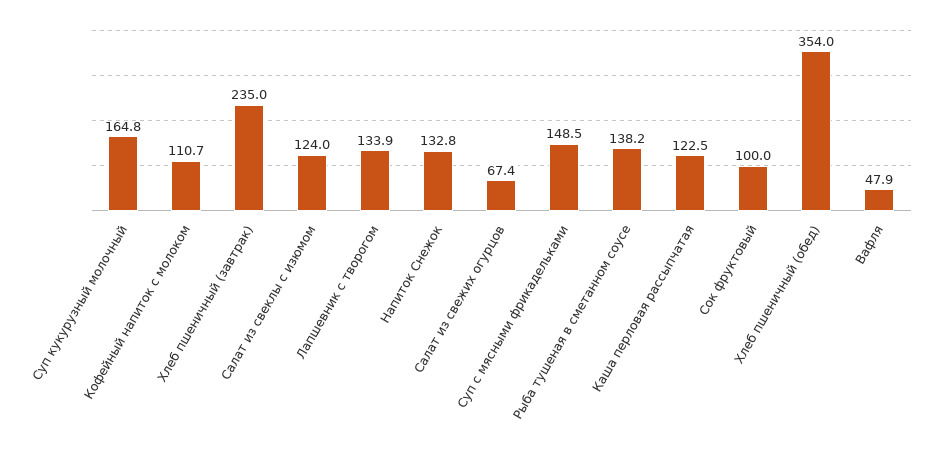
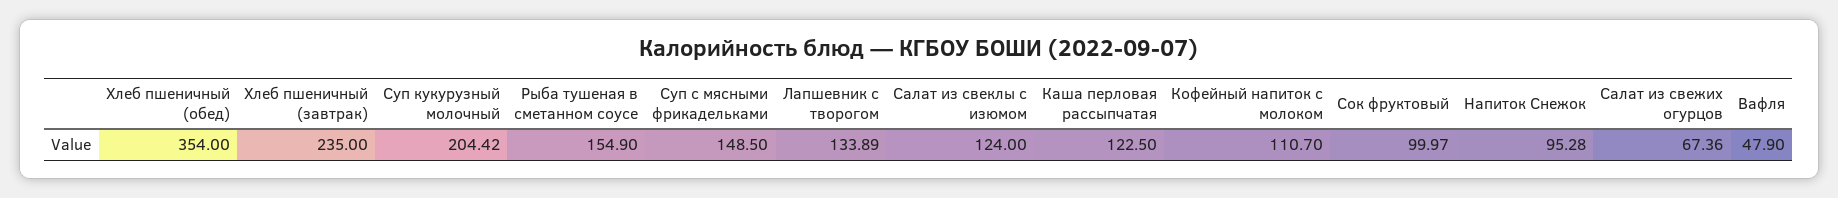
  {
-   "Суп кукурузный молочный": 164.8,
+   "Суп кукурузный молочный": 204.42,
    "Кофейный напиток с молоком": 110.7,
    "Хлеб пшеничный (завтрак)": 235,
    "Салат из свеклы с изюмом": 124,
    "Лапшевник с творогом": 133.89,
-   "Напиток Снежок": 132.8,
+   "Напиток Снежок": 95.28,
    "Салат из свежих огурцов": 67.36,
    "Суп с мясными фрикадельками": 148.5,
-   "Рыба тушеная в сметанном соусе": 138.2,
+   "Рыба тушеная в сметанном соусе": 154.9,
    "Каша перловая рассыпчатая": 122.5,
    "Сок фруктовый": 99.97,
    "Хлеб пшеничный (обед)": 354,
    "Вафля": 47.9
  }

